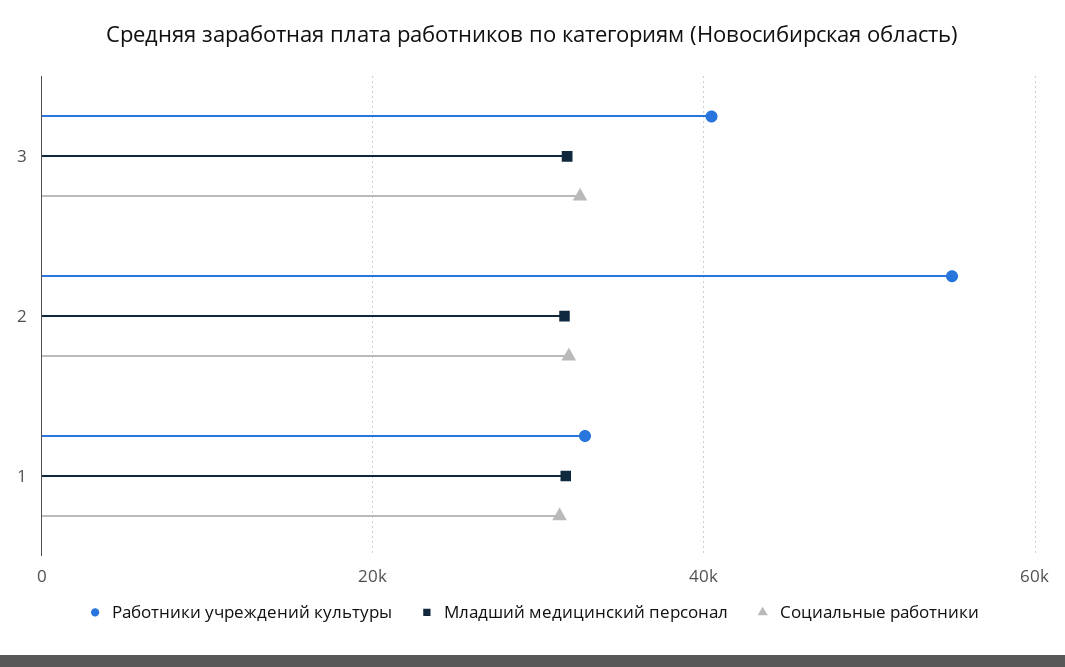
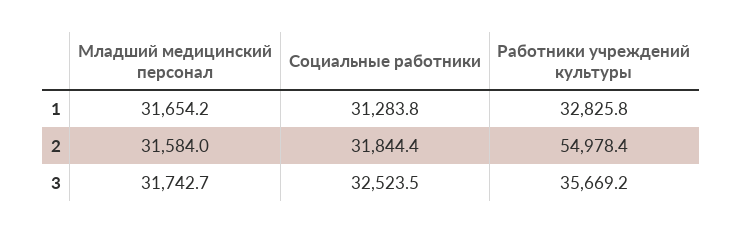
  {
    "Работники учреждений культуры": {
-     "3": 40000,
+     "3": 35669.2,
      "2": 54978.4,
      "1": 32825.8
    },
    "Младший медицинский персонал": {
      "3": 31742.7,
      "2": 31584,
      "1": 31654.2
    },
    "Социальные работники": {
      "3": 32523.5,
      "2": 31844.4,
      "1": 31283.8
    }
  }

